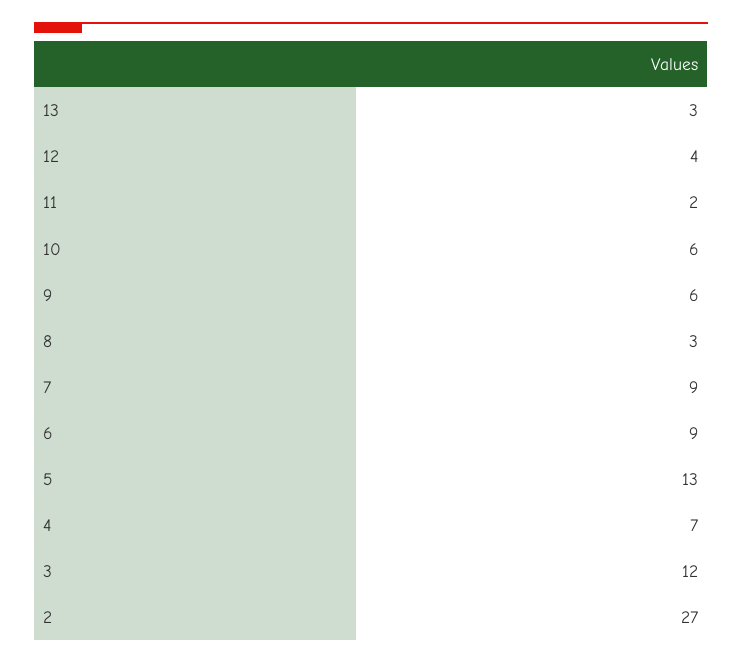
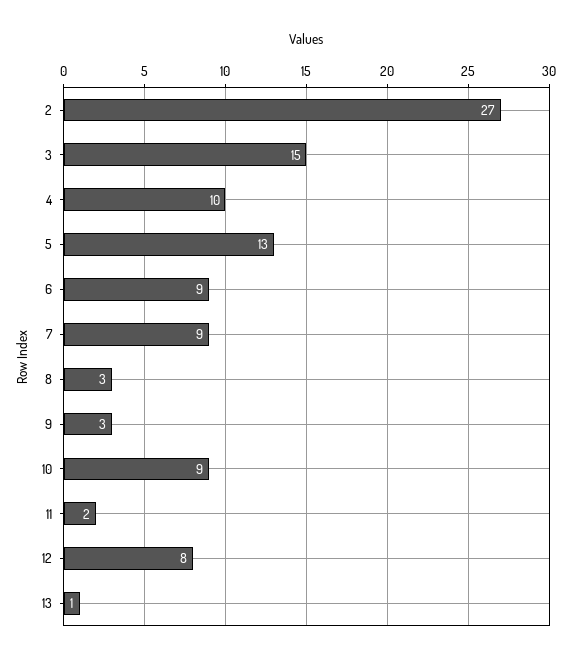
  {
-   "13": 3,
+   "13": 1,
-   "12": 4,
+   "12": 8,
    "11": 2,
-   "10": 6,
+   "10": 9,
-   "9": 6,
+   "9": 3,
    "8": 3,
    "7": 9,
    "6": 9,
    "5": 13,
-   "4": 7,
+   "4": 10,
-   "3": 12,
+   "3": 15,
    "2": 27
  }

